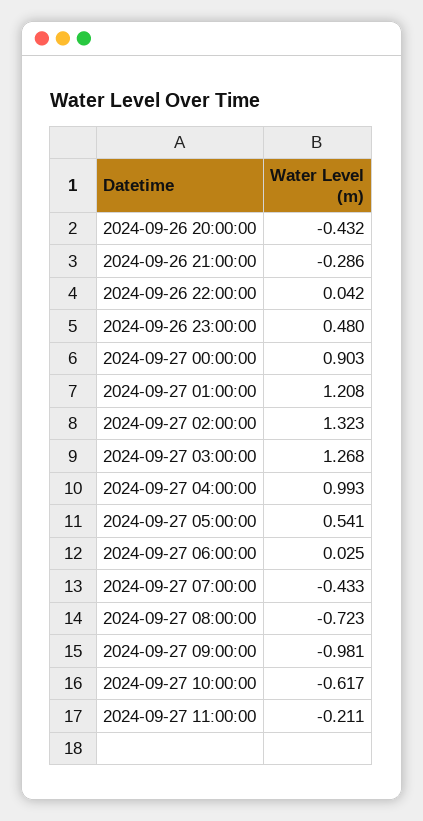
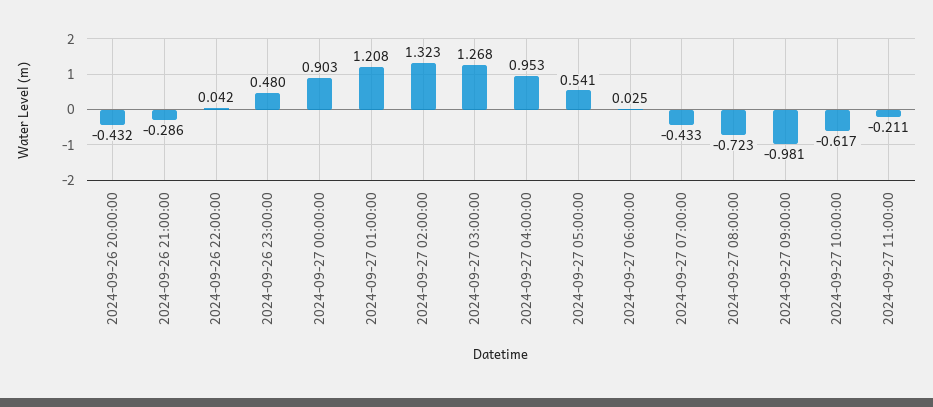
  {
    "2024-09-26 20:00:00": -0.432,
    "2024-09-26 21:00:00": -0.286,
    "2024-09-26 22:00:00": 0.042,
    "2024-09-26 23:00:00": 0.48,
    "2024-09-27 00:00:00": 0.903,
    "2024-09-27 01:00:00": 1.208,
    "2024-09-27 02:00:00": 1.323,
    "2024-09-27 03:00:00": 1.268,
-   "2024-09-27 04:00:00": 0.993,
+   "2024-09-27 04:00:00": 0.953,
    "2024-09-27 05:00:00": 0.541,
    "2024-09-27 06:00:00": 0.025,
    "2024-09-27 07:00:00": -0.433,
    "2024-09-27 08:00:00": -0.723,
    "2024-09-27 09:00:00": -0.981,
    "2024-09-27 10:00:00": -0.617,
    "2024-09-27 11:00:00": -0.211
  }

